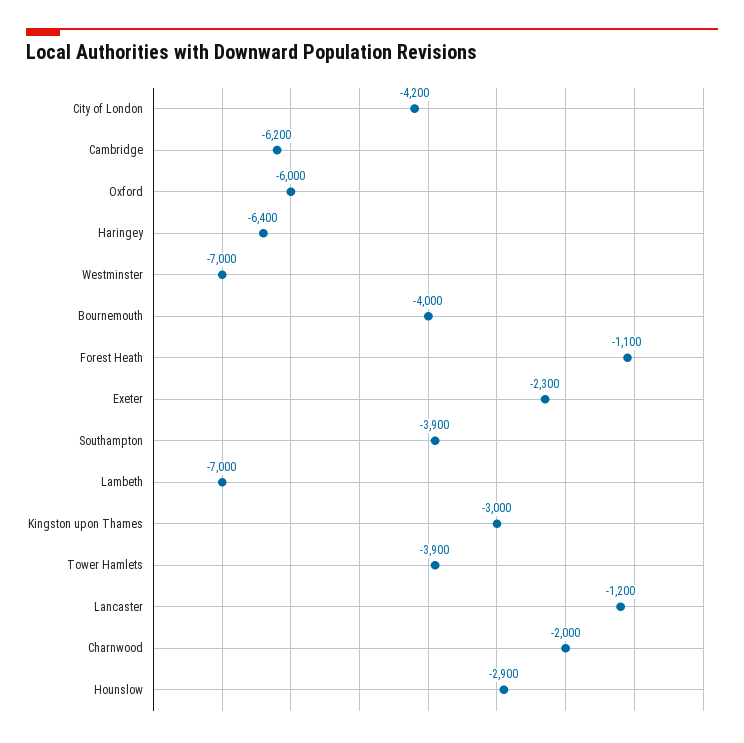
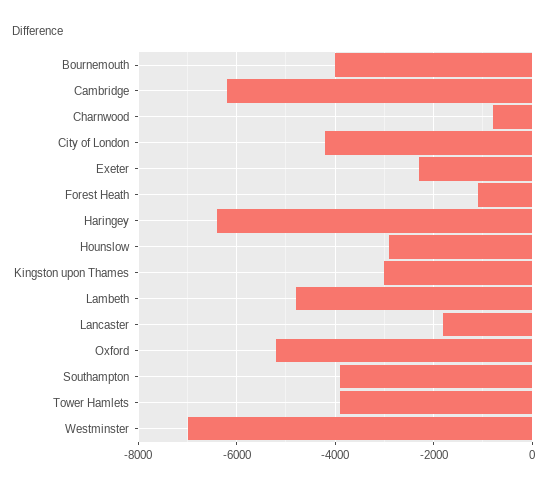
  {
    "City of London": -4200,
    "Cambridge": -6200,
-   "Oxford": -6000,
+   "Oxford": -5200,
    "Haringey": -6400,
    "Westminster": -7000,
    "Bournemouth": -4000,
    "Forest Heath": -1100,
    "Exeter": -2300,
    "Southampton": -3900,
-   "Lambeth": -7000,
+   "Lambeth": -4800,
    "Kingston upon Thames": -3000,
    "Tower Hamlets": -3900,
-   "Lancaster": -1200,
+   "Lancaster": -1800,
-   "Charnwood": -2000,
+   "Charnwood": -800,
    "Hounslow": -2900
  }

